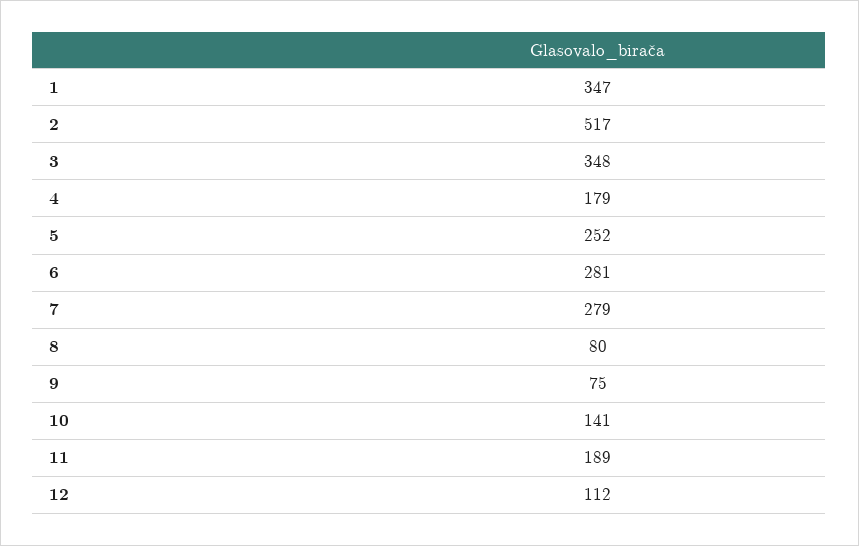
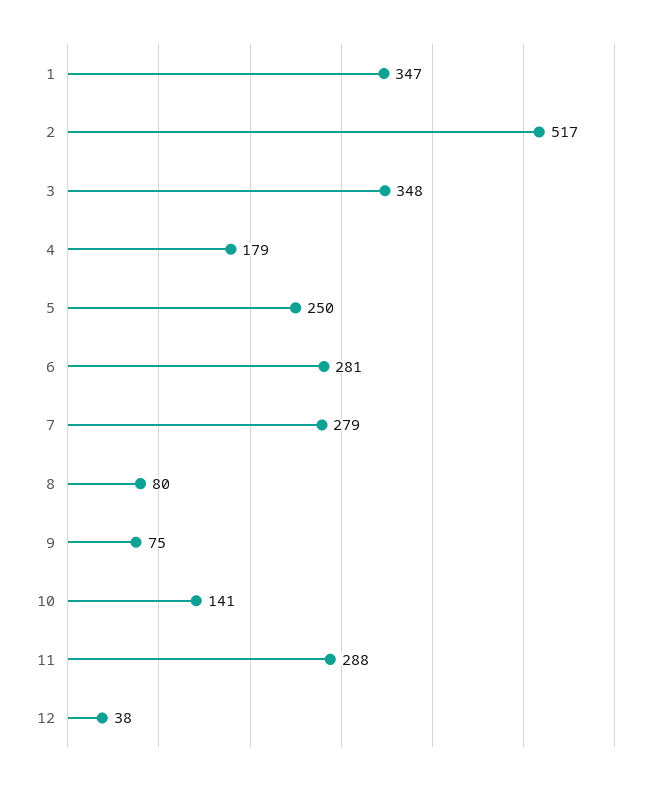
  {
    "1": 347,
    "2": 517,
    "3": 348,
    "4": 179,
-   "5": 252,
+   "5": 250,
    "6": 281,
    "7": 279,
    "8": 80,
    "9": 75,
    "10": 141,
-   "11": 189,
+   "11": 288,
-   "12": 112
+   "12": 38
  }

